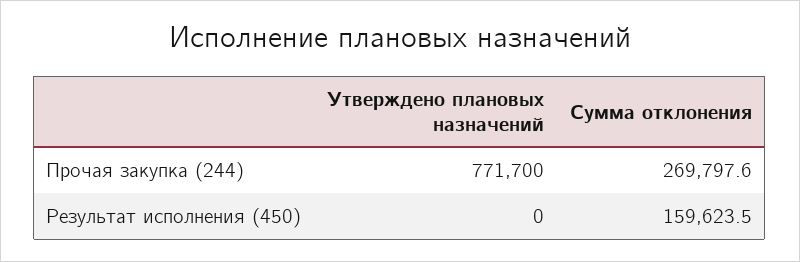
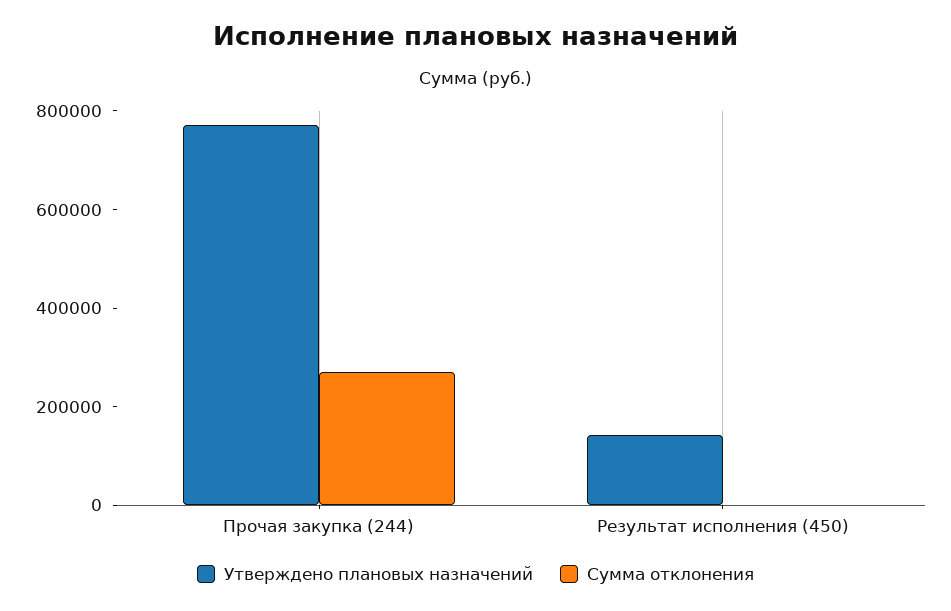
  {
    "Утверждено плановых назначений": {
      "Прочая закупка (244)": 771700,
-     "Результат исполнения (450)": 0
+     "Результат исполнения (450)": 150000
    },
    "Сумма отклонения": {
      "Прочая закупка (244)": 269797.6,
-     "Результат исполнения (450)": 159623.5
+     "Результат исполнения (450)": 0
    }
  }

